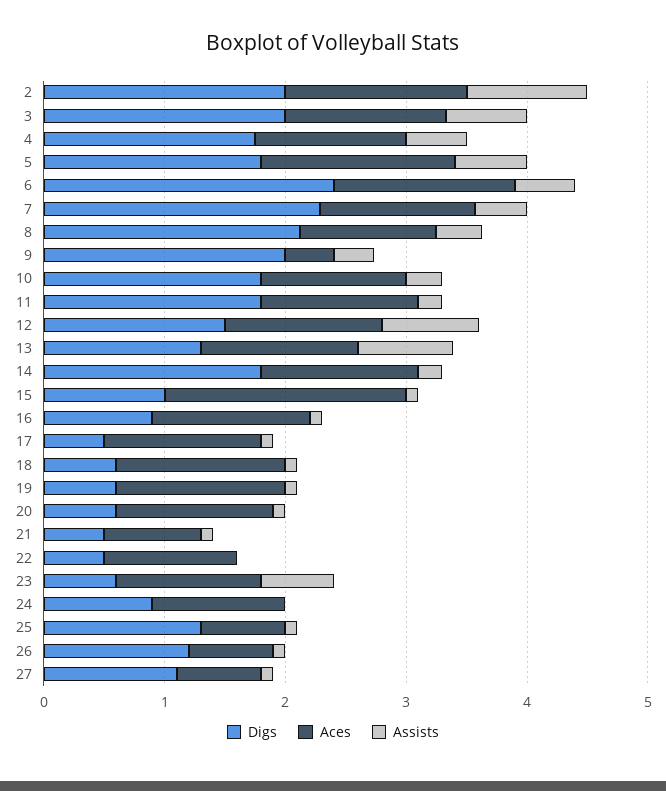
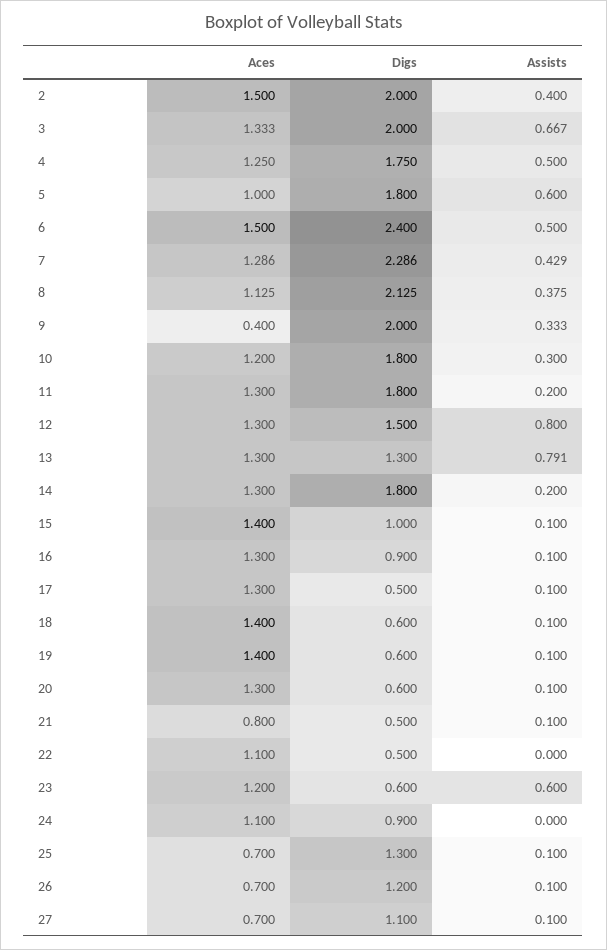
  {
    "Digs": {
      "2": 2,
      "3": 2,
      "4": 1.75,
      "5": 1.8,
      "6": 2.4,
      "7": 2.286,
      "8": 2.125,
      "9": 2,
      "10": 1.8,
      "11": 1.8,
      "12": 1.5,
      "13": 1.3,
      "14": 1.8,
      "15": 1,
      "16": 0.9,
      "17": 0.5,
      "18": 0.6,
      "19": 0.6,
      "20": 0.6,
      "21": 0.5,
      "22": 0.5,
      "23": 0.6,
      "24": 0.9,
      "25": 1.3,
      "26": 1.2,
      "27": 1.1
    },
    "Aces": {
      "2": 1.5,
      "3": 1.333,
      "4": 1.25,
-     "5": 1.6,
+     "5": 1,
      "6": 1.5,
      "7": 1.286,
      "8": 1.125,
      "9": 0.4,
      "10": 1.2,
      "11": 1.3,
      "12": 1.3,
      "13": 1.3,
      "14": 1.3,
-     "15": 2,
+     "15": 1.4,
      "16": 1.3,
      "17": 1.3,
      "18": 1.4,
      "19": 1.4,
      "20": 1.3,
      "21": 0.8,
      "22": 1.1,
      "23": 1.2,
      "24": 1.1,
      "25": 0.7,
      "26": 0.7,
      "27": 0.7
    },
    "Assists": {
-     "2": 1,
+     "2": 0.4,
      "3": 0.667,
      "4": 0.5,
      "5": 0.6,
      "6": 0.5,
      "7": 0.429,
      "8": 0.375,
      "9": 0.333,
      "10": 0.3,
      "11": 0.2,
      "12": 0.8,
      "13": 0.791,
      "14": 0.2,
      "15": 0.1,
      "16": 0.1,
      "17": 0.1,
      "18": 0.1,
      "19": 0.1,
      "20": 0.1,
      "21": 0.1,
      "22": 0,
      "23": 0.6,
      "24": 0,
      "25": 0.1,
      "26": 0.1,
      "27": 0.1
    }
  }

